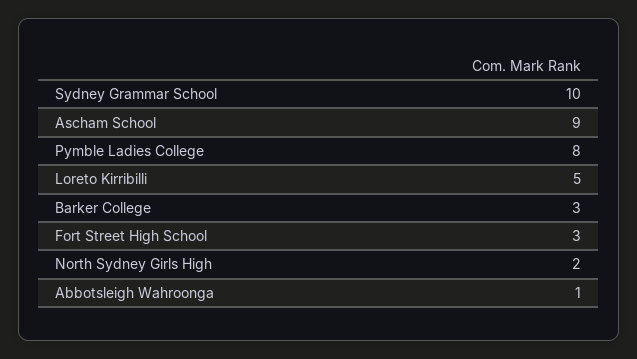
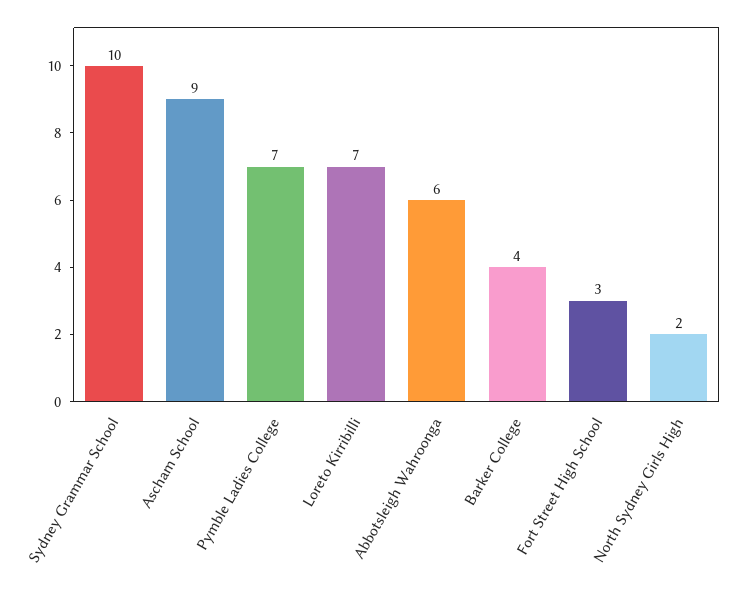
  {
    "Sydney Grammar School": 10,
    "Ascham School": 9,
-   "Pymble Ladies College": 8,
+   "Pymble Ladies College": 7,
-   "Loreto Kirribilli": 5,
+   "Loreto Kirribilli": 7,
-   "Barker College": 3,
+   "Barker College": 4,
    "Fort Street High School": 3,
    "North Sydney Girls High": 2,
-   "Abbotsleigh Wahroonga": 1
+   "Abbotsleigh Wahroonga": 6
  }

